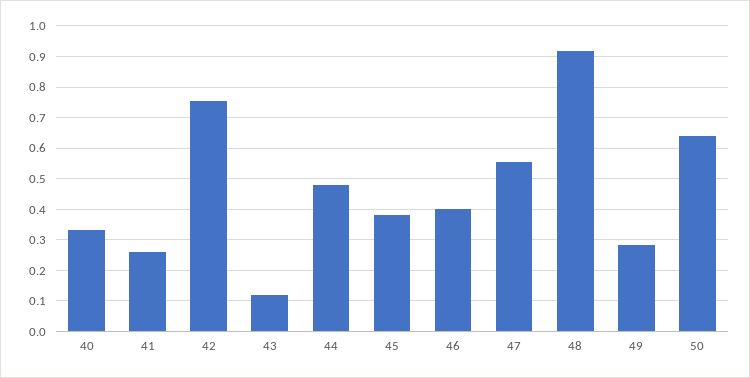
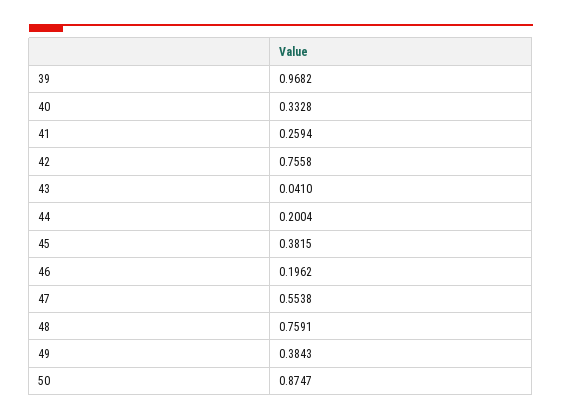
  {
    "40": 0.3328,
    "41": 0.2594,
    "42": 0.7558,
-   "43": 0.12,
+   "43": 0.041,
-   "44": 0.48,
+   "44": 0.2004,
    "45": 0.3815,
-   "46": 0.4,
+   "46": 0.1962,
    "47": 0.5538,
-   "48": 0.92,
+   "48": 0.7591,
-   "49": 0.28,
+   "49": 0.3843,
-   "50": 0.64
+   "50": 0.8747,
+   "39": 0.9682
  }

